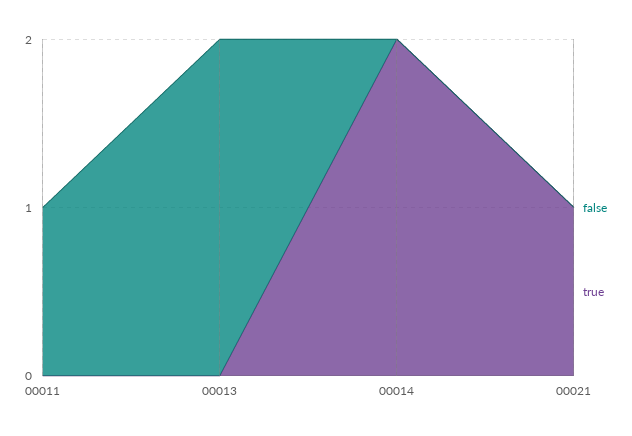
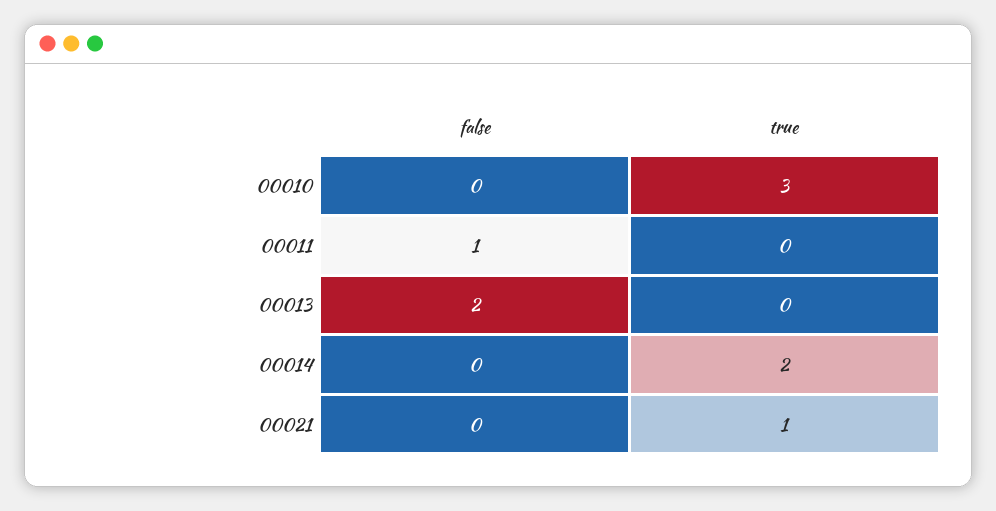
  {
    "false": {
      "00011": 1,
      "00013": 2,
      "00014": 0,
-     "00021": 0
+     "00021": 0,
+     "00010": 0
    },
    "true": {
      "00011": 0,
      "00013": 0,
      "00014": 2,
-     "00021": 1
+     "00021": 1,
+     "00010": 3
    }
  }

